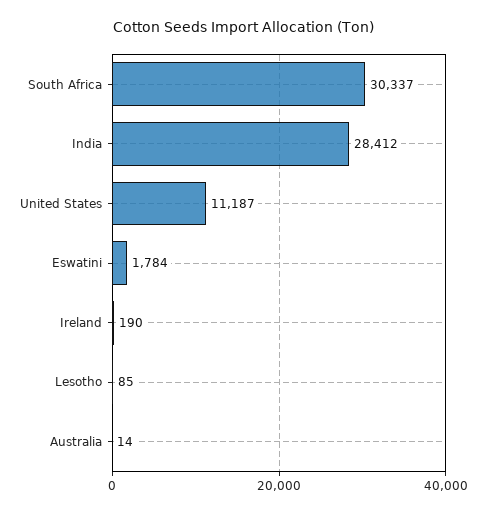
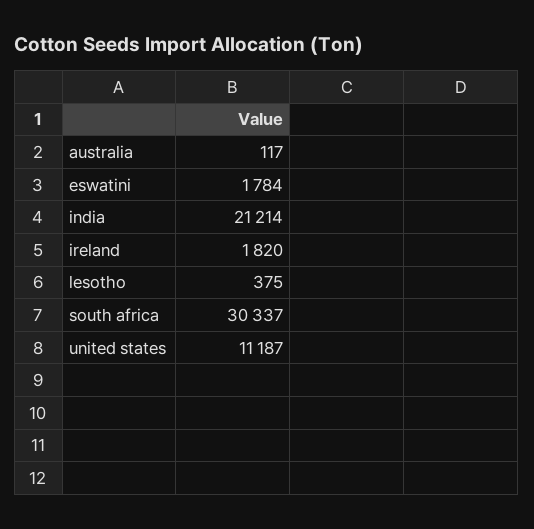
  {
    "South Africa": 30337,
-   "India": 28412,
+   "India": 21214,
    "United States": 11187,
    "Eswatini": 1784,
-   "Ireland": 190,
+   "Ireland": 1820,
-   "Lesotho": 85,
+   "Lesotho": 375,
-   "Australia": 14
+   "Australia": 117
  }

